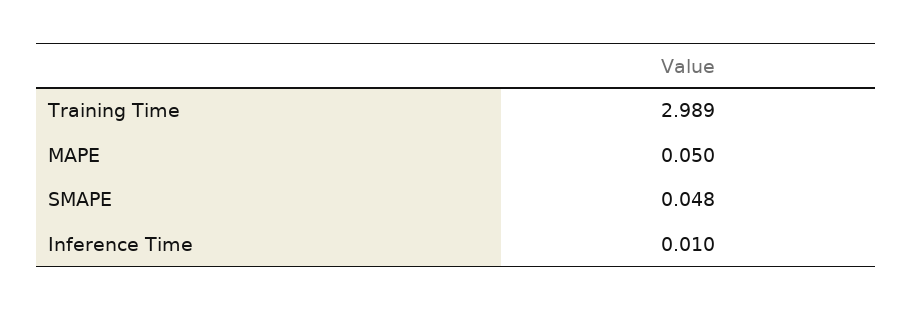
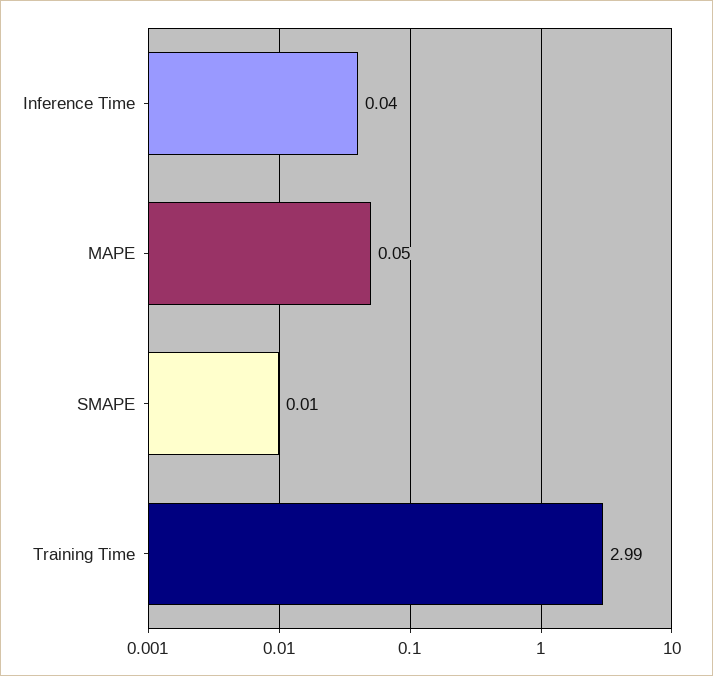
  {
    "Training Time": 2.989,
    "MAPE": 0.05,
-   "SMAPE": 0.048,
+   "SMAPE": 0.01,
-   "Inference Time": 0.01
+   "Inference Time": 0.04
  }

